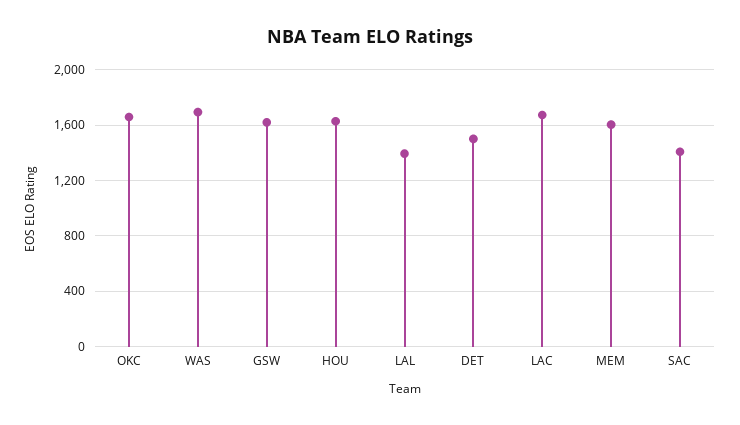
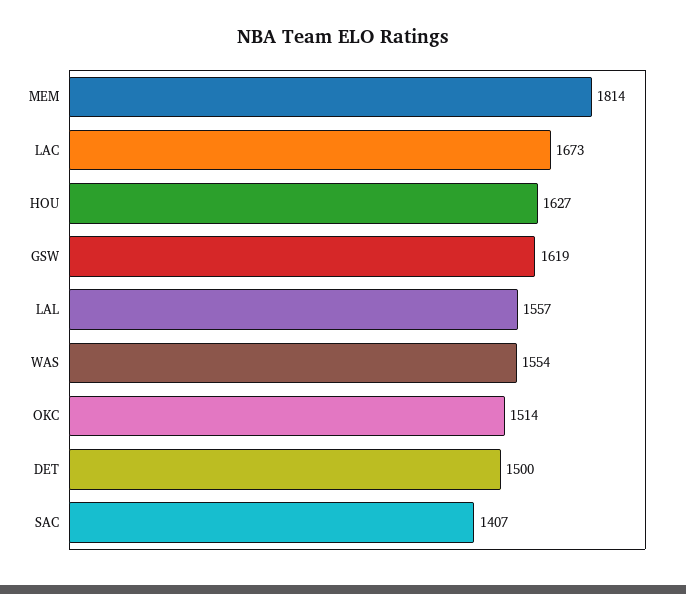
  {
-   "OKC": 1650,
+   "OKC": 1514,
-   "WAS": 1700,
+   "WAS": 1554,
    "GSW": 1619,
    "HOU": 1627,
-   "LAL": 1400,
+   "LAL": 1557,
    "DET": 1500,
    "LAC": 1673,
-   "MEM": 1600,
+   "MEM": 1814,
    "SAC": 1407
  }

